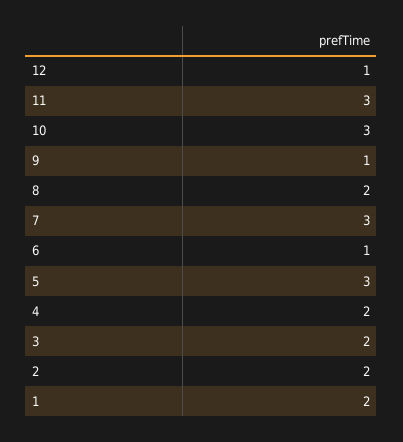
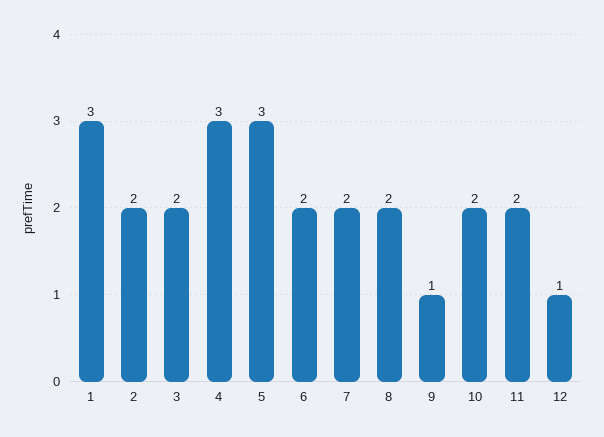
  {
    "12": 1,
-   "11": 3,
+   "11": 2,
-   "10": 3,
+   "10": 2,
    "9": 1,
    "8": 2,
-   "7": 3,
+   "7": 2,
-   "6": 1,
+   "6": 2,
    "5": 3,
-   "4": 2,
+   "4": 3,
    "3": 2,
    "2": 2,
-   "1": 2
+   "1": 3
  }

